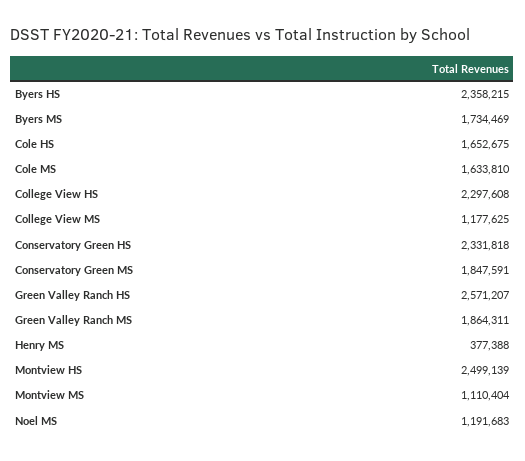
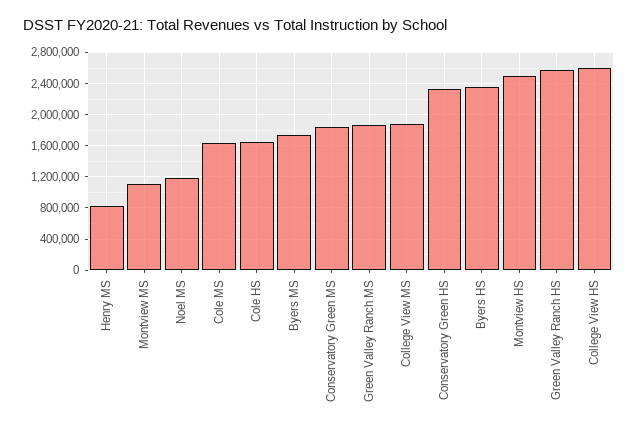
  {
    "Byers HS": 2358215,
    "Byers MS": 1734469,
    "Cole HS": 1652675,
    "Cole MS": 1633810,
-   "College View HS": 2297608,
+   "College View HS": 2600000,
-   "College View MS": 1177625,
+   "College View MS": 1900000,
    "Conservatory Green HS": 2331818,
    "Conservatory Green MS": 1847591,
    "Green Valley Ranch HS": 2571207,
    "Green Valley Ranch MS": 1864311,
-   "Henry MS": 377388,
+   "Henry MS": 800000,
    "Montview HS": 2499139,
    "Montview MS": 1110404,
    "Noel MS": 1191683
  }

